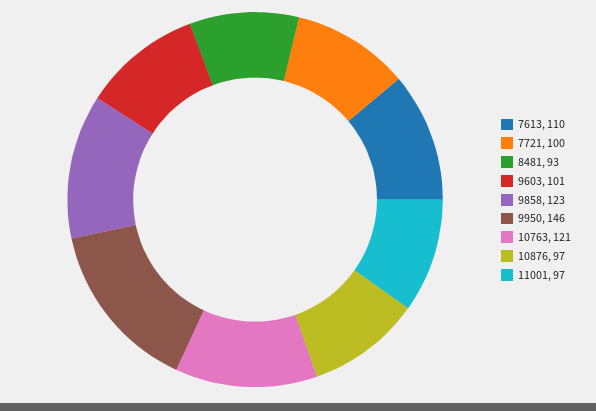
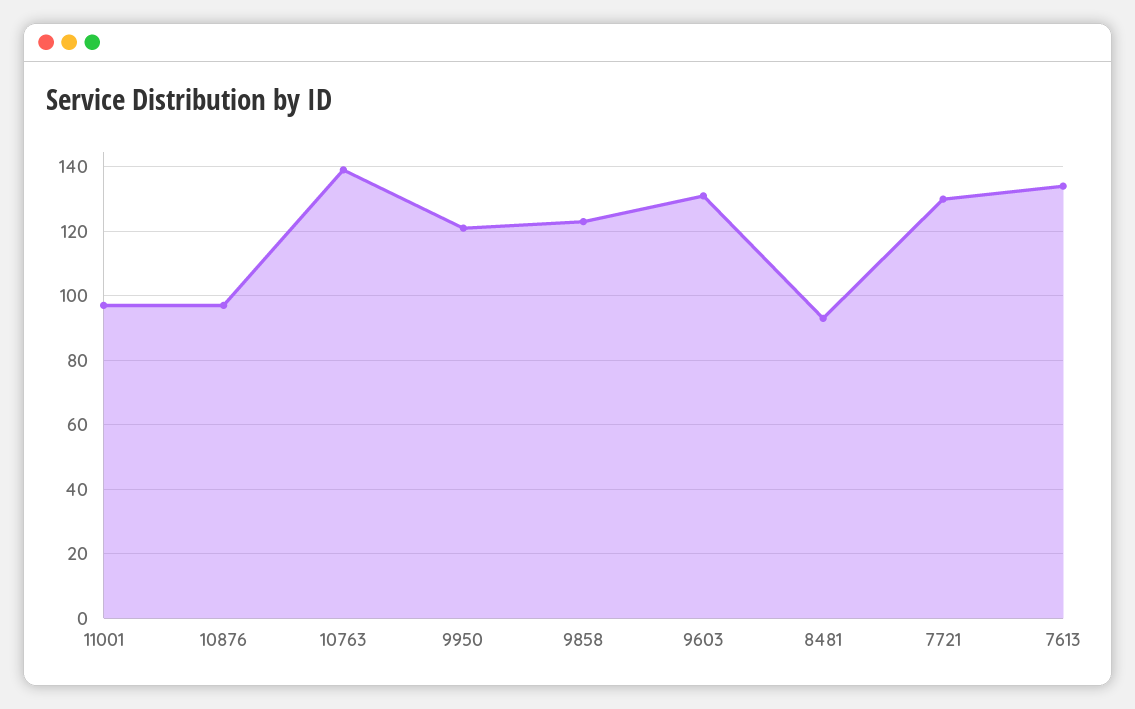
  {
-   "7613": 110,
+   "7613": 135,
-   "7721": 100,
+   "7721": 130,
    "8481": 93,
-   "9603": 101,
+   "9603": 130,
    "9858": 123,
-   "9950": 146,
+   "9950": 120,
-   "10763": 121,
+   "10763": 140,
    "10876": 97,
    "11001": 97
  }

